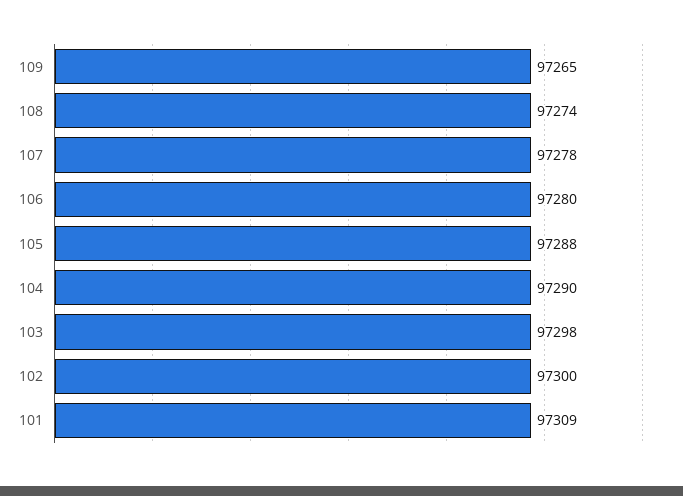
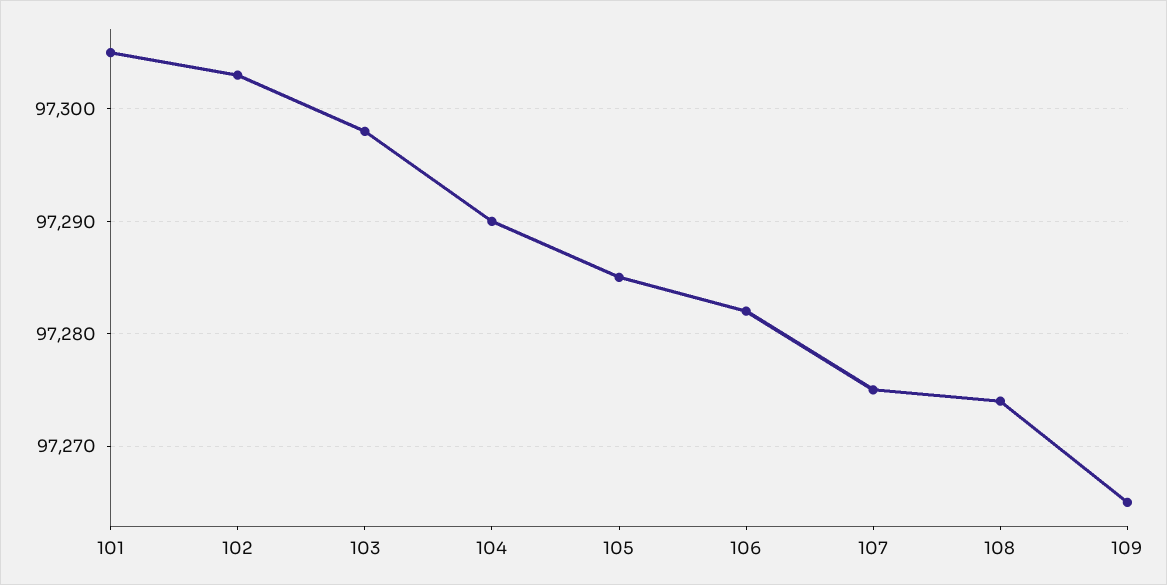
  {
    "109": 97265,
    "108": 97274,
-   "107": 97278,
+   "107": 97275,
-   "106": 97280,
+   "106": 97282,
-   "105": 97288,
+   "105": 97285,
    "104": 97290,
    "103": 97298,
-   "102": 97300,
+   "102": 97303,
-   "101": 97309
+   "101": 97305
  }

